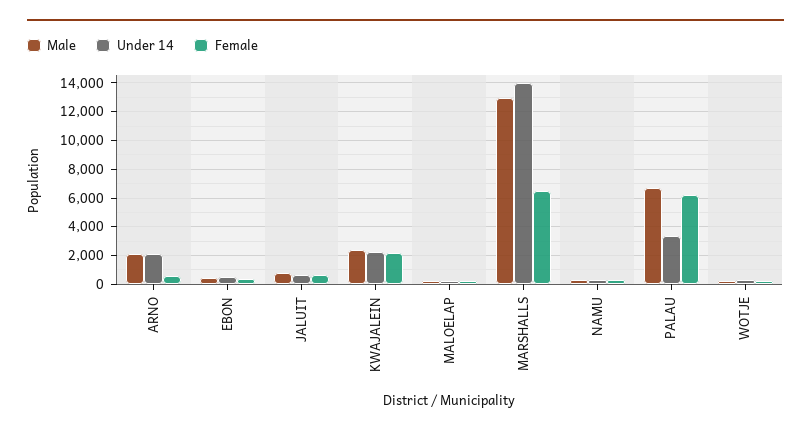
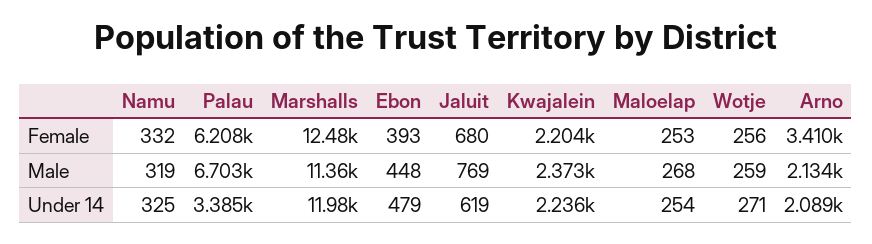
  {
    "Male": {
      "ARNO": 2134,
      "EBON": 448,
      "JALUIT": 769,
      "KWAJALEIN": 2373,
      "MALOELAP": 268,
-     "MARSHALLS": 13000,
+     "MARSHALLS": 11360,
      "NAMU": 319,
      "PALAU": 6703,
      "WOTJE": 259
    },
    "Under 14": {
      "ARNO": 2089,
      "EBON": 479,
      "JALUIT": 619,
      "KWAJALEIN": 2236,
      "MALOELAP": 254,
-     "MARSHALLS": 14000,
+     "MARSHALLS": 11980,
      "NAMU": 325,
      "PALAU": 3385,
      "WOTJE": 271
    },
    "Female": {
-     "ARNO": 500,
+     "ARNO": 3410,
      "EBON": 393,
      "JALUIT": 680,
      "KWAJALEIN": 2204,
      "MALOELAP": 253,
-     "MARSHALLS": 6500,
+     "MARSHALLS": 12480,
      "NAMU": 332,
      "PALAU": 6208,
      "WOTJE": 256
    }
  }

